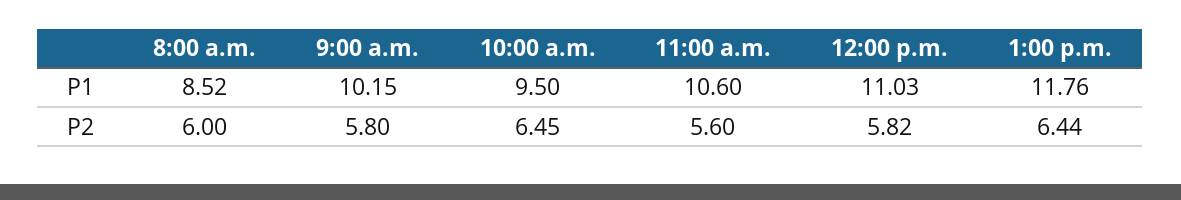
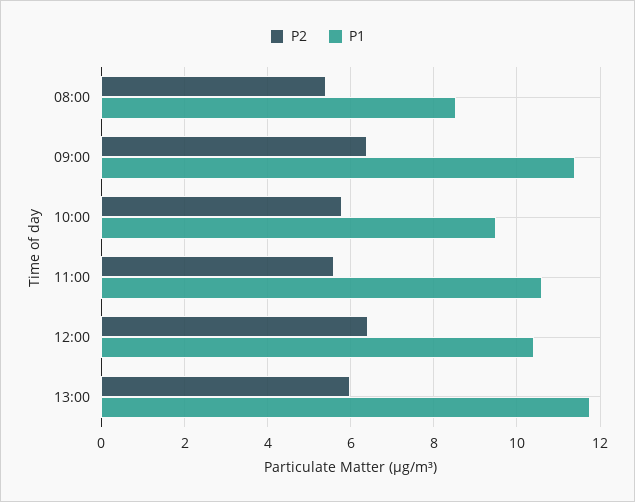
  {
    "P1": {
      "8:00 a.m.": 8.52,
-     "9:00 a.m.": 10.15,
+     "9:00 a.m.": 11.4,
      "10:00 a.m.": 9.5,
      "11:00 a.m.": 10.6,
-     "12:00 p.m.": 11.03,
+     "12:00 p.m.": 10.4,
      "1:00 p.m.": 11.76
    },
    "P2": {
-     "8:00 a.m.": 6,
+     "8:00 a.m.": 5.4,
-     "9:00 a.m.": 5.8,
+     "9:00 a.m.": 6.4,
-     "10:00 a.m.": 6.45,
+     "10:00 a.m.": 5.8,
      "11:00 a.m.": 5.6,
-     "12:00 p.m.": 5.82,
+     "12:00 p.m.": 6.4,
-     "1:00 p.m.": 6.44
+     "1:00 p.m.": 6
    }
  }

